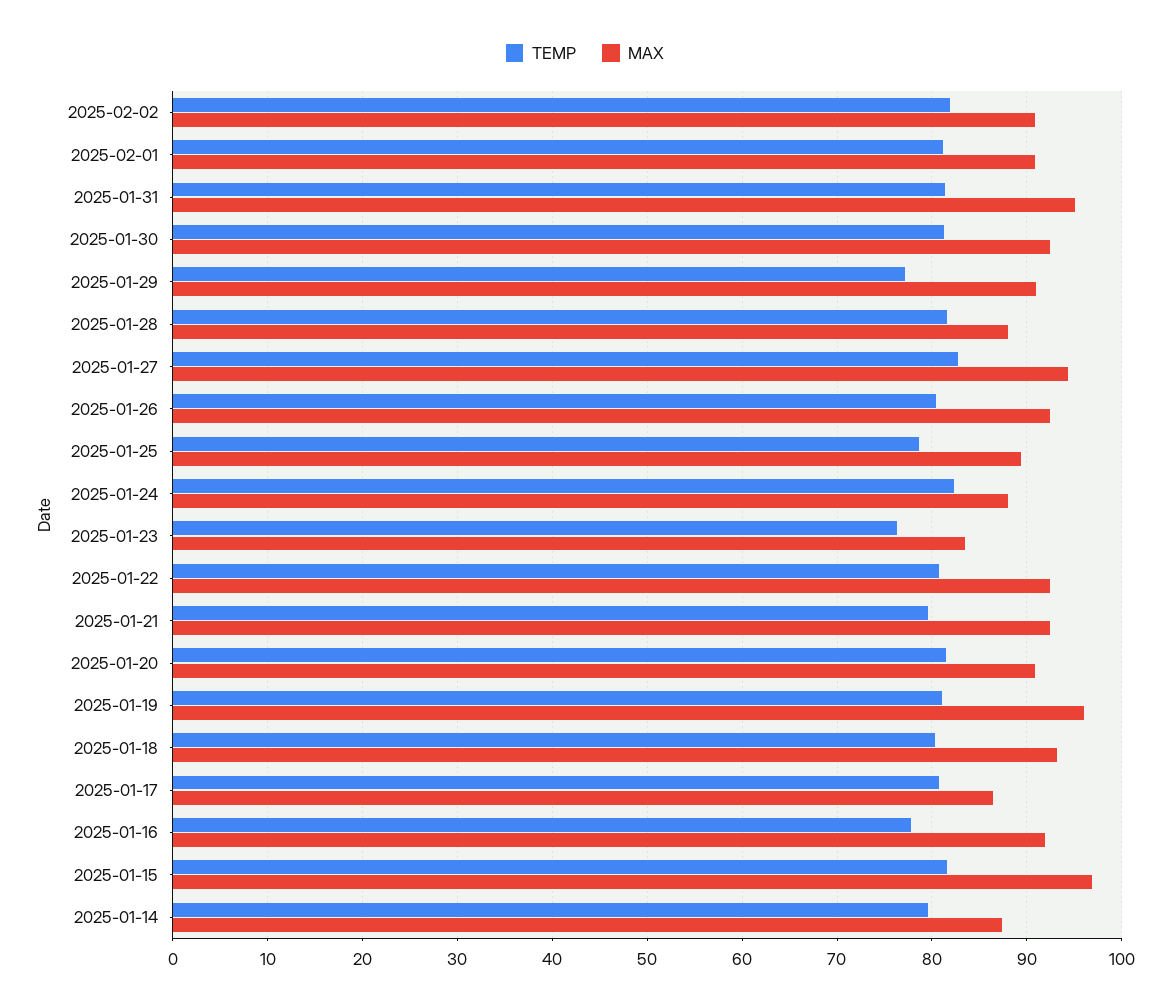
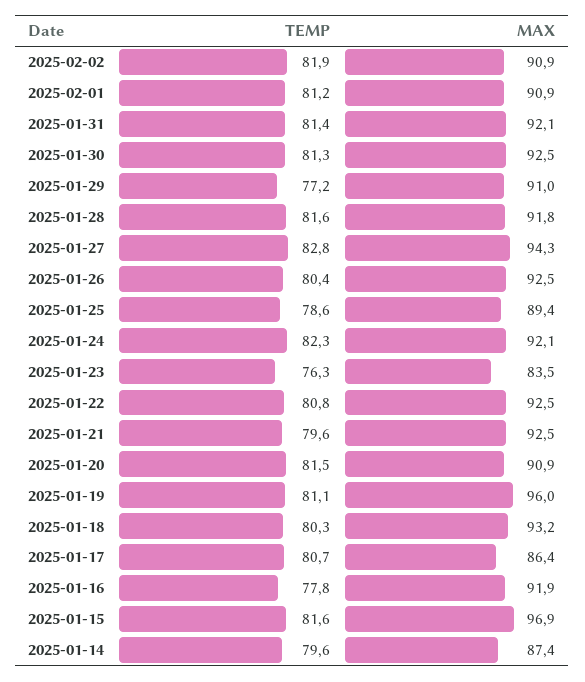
  {
    "TEMP": {
      "2025-02-02": 81.9,
      "2025-02-01": 81.2,
      "2025-01-31": 81.4,
      "2025-01-30": 81.3,
      "2025-01-29": 77.2,
      "2025-01-28": 81.6,
      "2025-01-27": 82.8,
      "2025-01-26": 80.4,
      "2025-01-25": 78.6,
      "2025-01-24": 82.3,
      "2025-01-23": 76.3,
      "2025-01-22": 80.8,
      "2025-01-21": 79.6,
      "2025-01-20": 81.5,
      "2025-01-19": 81.1,
      "2025-01-18": 80.3,
      "2025-01-17": 80.7,
      "2025-01-16": 77.8,
      "2025-01-15": 81.6,
      "2025-01-14": 79.6
    },
    "MAX": {
      "2025-02-02": 90.9,
      "2025-02-01": 90.9,
-     "2025-01-31": 95,
+     "2025-01-31": 92.1,
      "2025-01-30": 92.5,
      "2025-01-29": 91,
-     "2025-01-28": 88,
+     "2025-01-28": 91.8,
      "2025-01-27": 94.3,
      "2025-01-26": 92.5,
      "2025-01-25": 89.4,
-     "2025-01-24": 88,
+     "2025-01-24": 92.1,
      "2025-01-23": 83.5,
      "2025-01-22": 92.5,
      "2025-01-21": 92.5,
      "2025-01-20": 90.9,
      "2025-01-19": 96,
      "2025-01-18": 93.2,
      "2025-01-17": 86.4,
      "2025-01-16": 91.9,
      "2025-01-15": 96.9,
      "2025-01-14": 87.4
    }
  }

